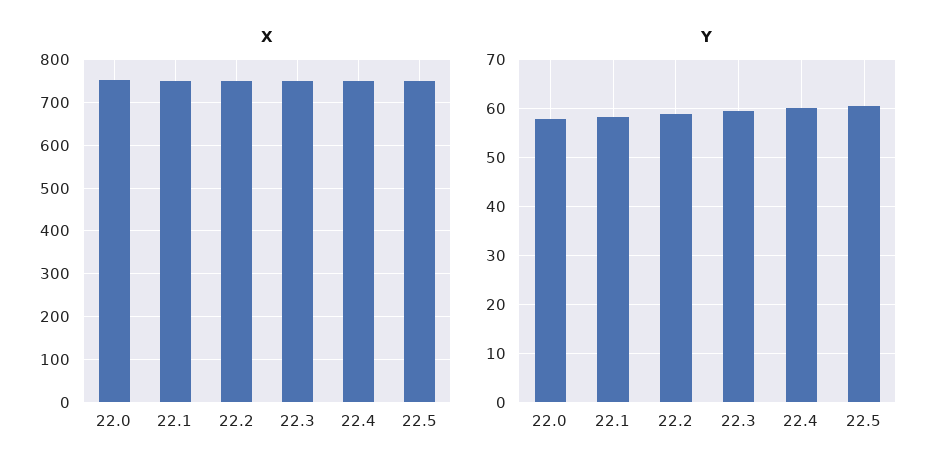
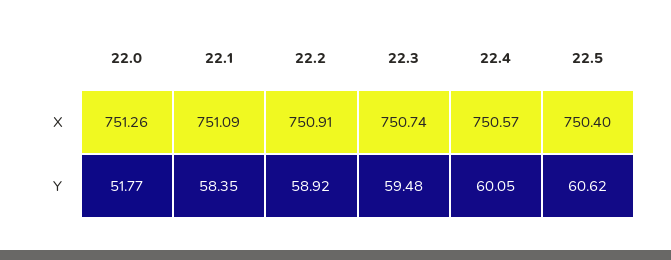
  {
    "X": {
      "22.0": 751.26,
      "22.1": 751.09,
      "22.2": 750.91,
      "22.3": 750.74,
      "22.4": 750.57,
      "22.5": 750.4
    },
    "Y": {
-     "22.0": 58,
+     "22.0": 51.77,
      "22.1": 58.35,
      "22.2": 58.92,
      "22.3": 59.48,
      "22.4": 60.05,
      "22.5": 60.62
    }
  }

